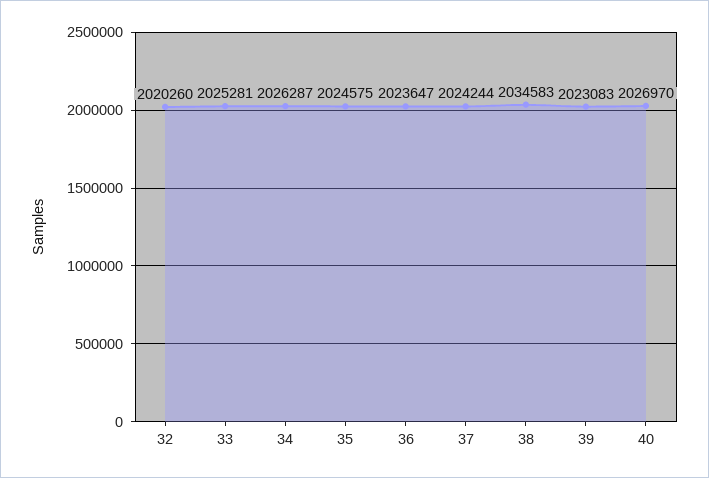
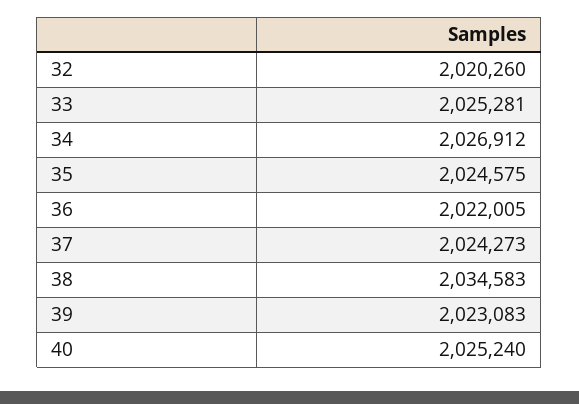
  {
    "32": 2020260,
    "33": 2025281,
-   "34": 2026287,
+   "34": 2026912,
    "35": 2024575,
-   "36": 2023647,
+   "36": 2022005,
-   "37": 2024244,
+   "37": 2024273,
    "38": 2034583,
    "39": 2023083,
-   "40": 2026970
+   "40": 2025240
  }

